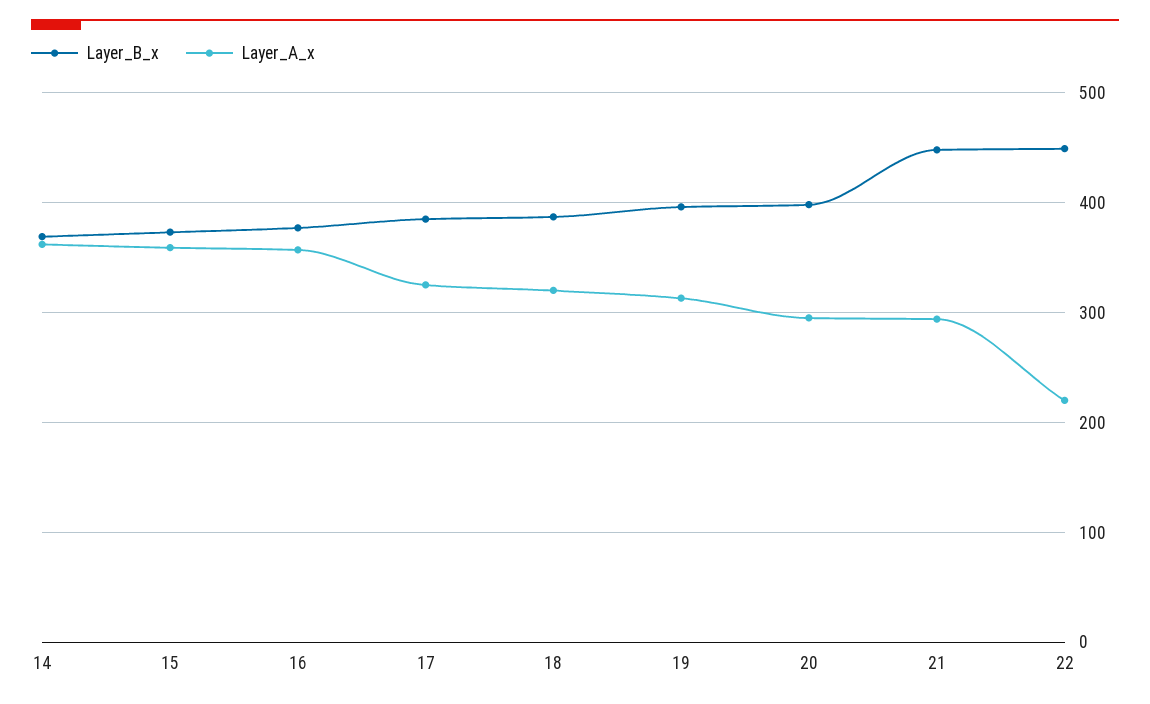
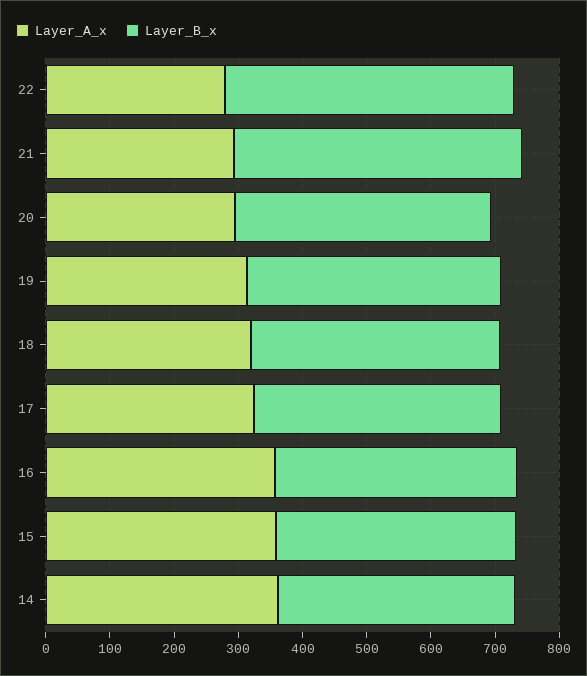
  {
    "Layer_B_x": {
      "14": 370,
      "15": 370,
      "16": 380,
      "17": 390,
      "18": 390,
      "19": 400,
      "20": 400,
      "21": 450,
      "22": 450
    },
    "Layer_A_x": {
      "14": 360,
      "15": 360,
      "16": 360,
      "17": 330,
      "18": 320,
      "19": 310,
      "20": 300,
      "21": 290,
-     "22": 220
+     "22": 280
    }
  }

